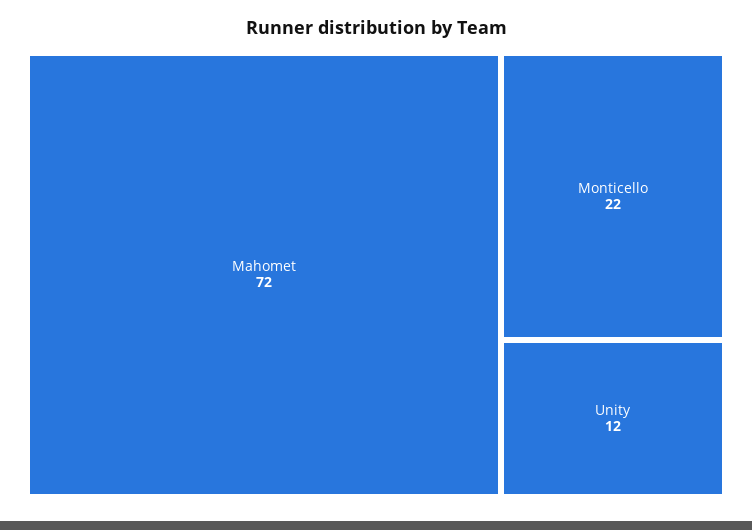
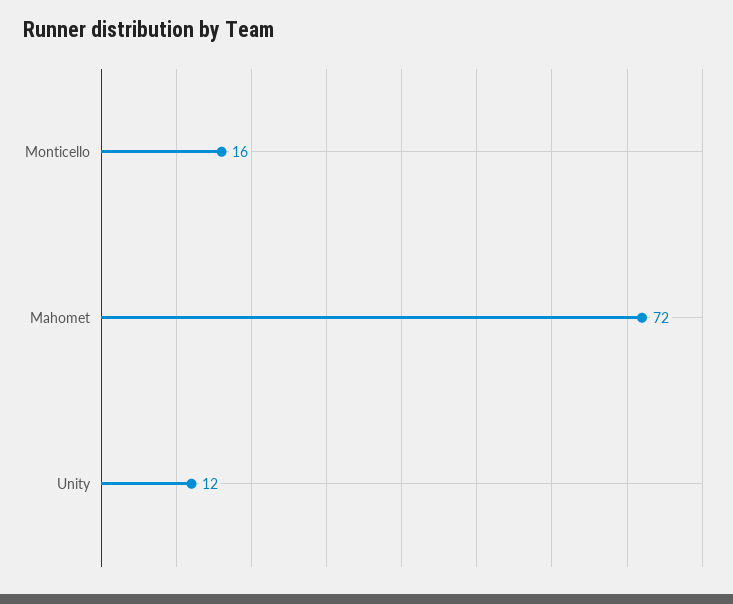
  {
    "Mahomet": 72,
-   "Monticello": 22,
+   "Monticello": 16,
    "Unity": 12
  }

